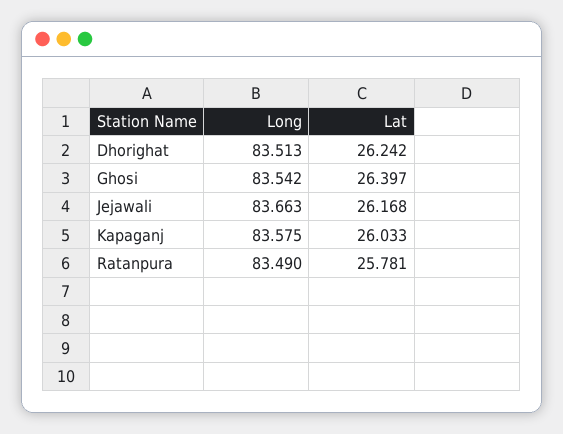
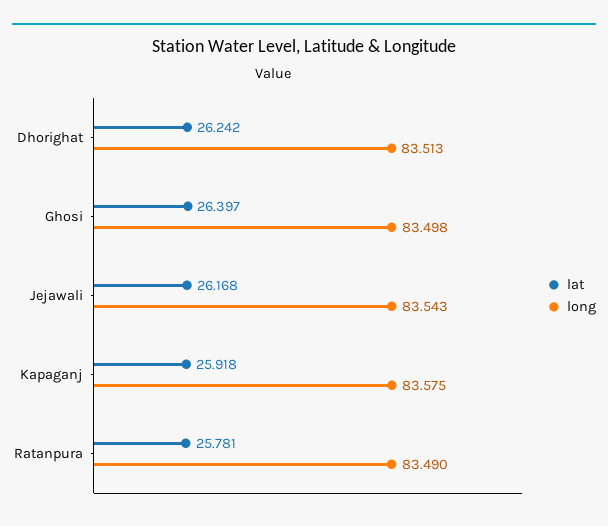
  {
    "Long": {
      "Dhorighat": 83.513,
-     "Ghosi": 83.542,
+     "Ghosi": 83.498,
-     "Jejawali": 83.663,
+     "Jejawali": 83.543,
      "Kapaganj": 83.575,
      "Ratanpura": 83.49
    },
    "Lat": {
      "Dhorighat": 26.242,
      "Ghosi": 26.397,
      "Jejawali": 26.168,
-     "Kapaganj": 26.033,
+     "Kapaganj": 25.918,
      "Ratanpura": 25.781
    }
  }

